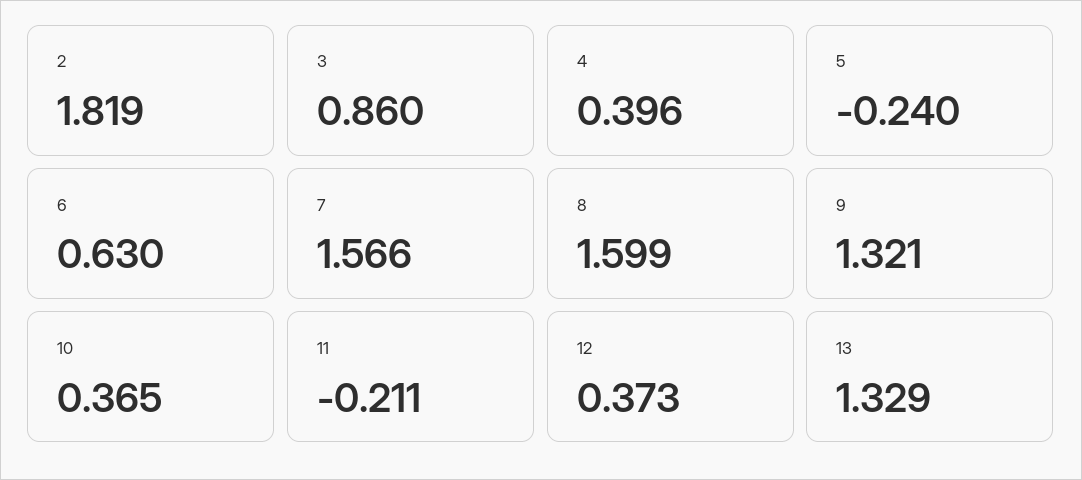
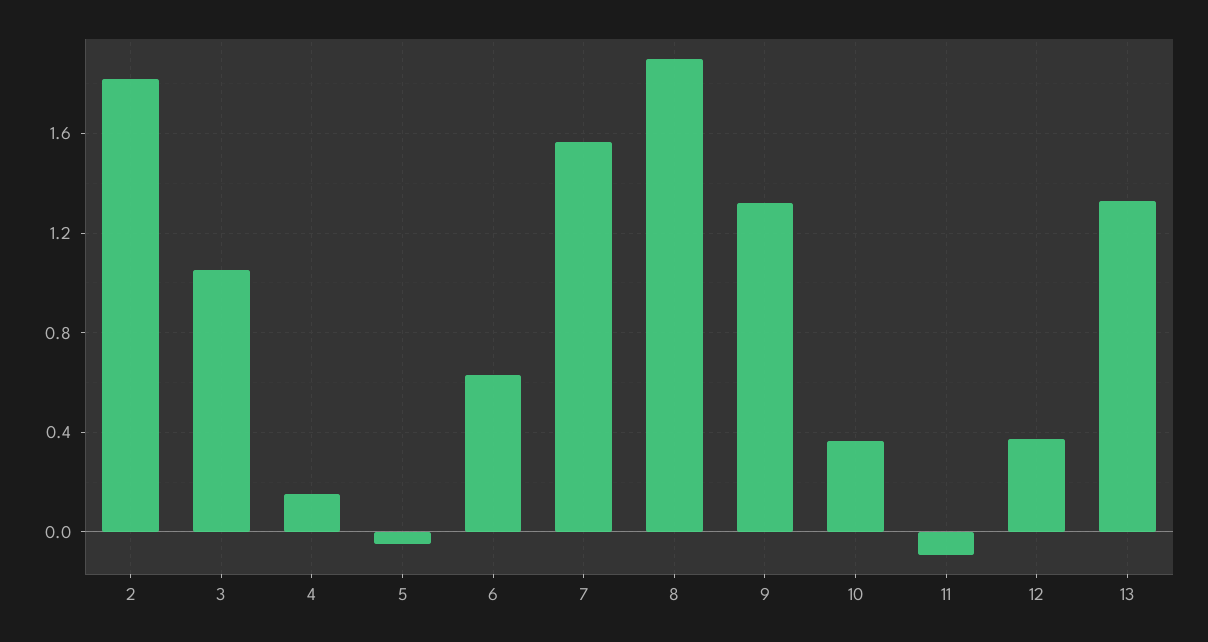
  {
    "2": 1.819,
-   "3": 0.86,
+   "3": 1.05,
-   "4": 0.396,
+   "4": 0.15,
-   "5": -0.24,
+   "5": -0.05,
    "6": 0.63,
    "7": 1.566,
-   "8": 1.599,
+   "8": 1.9,
    "9": 1.321,
    "10": 0.365,
-   "11": -0.211,
+   "11": -0.1,
    "12": 0.373,
    "13": 1.329
  }

